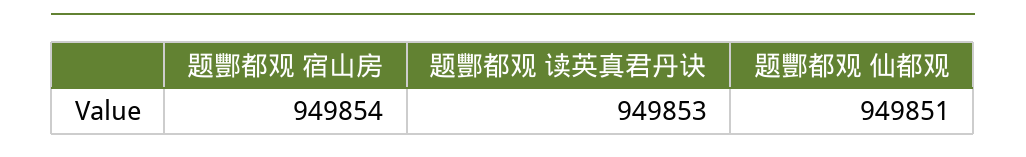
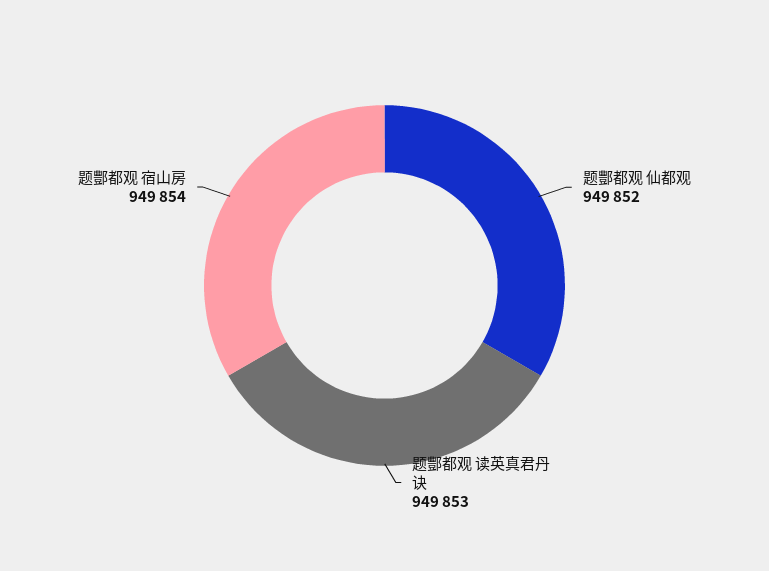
  {
    "题酆都观 宿山房": 949854,
    "题酆都观 读英真君丹诀": 949853,
-   "题酆都观 仙都观": 949851
+   "题酆都观 仙都观": 949852
  }

